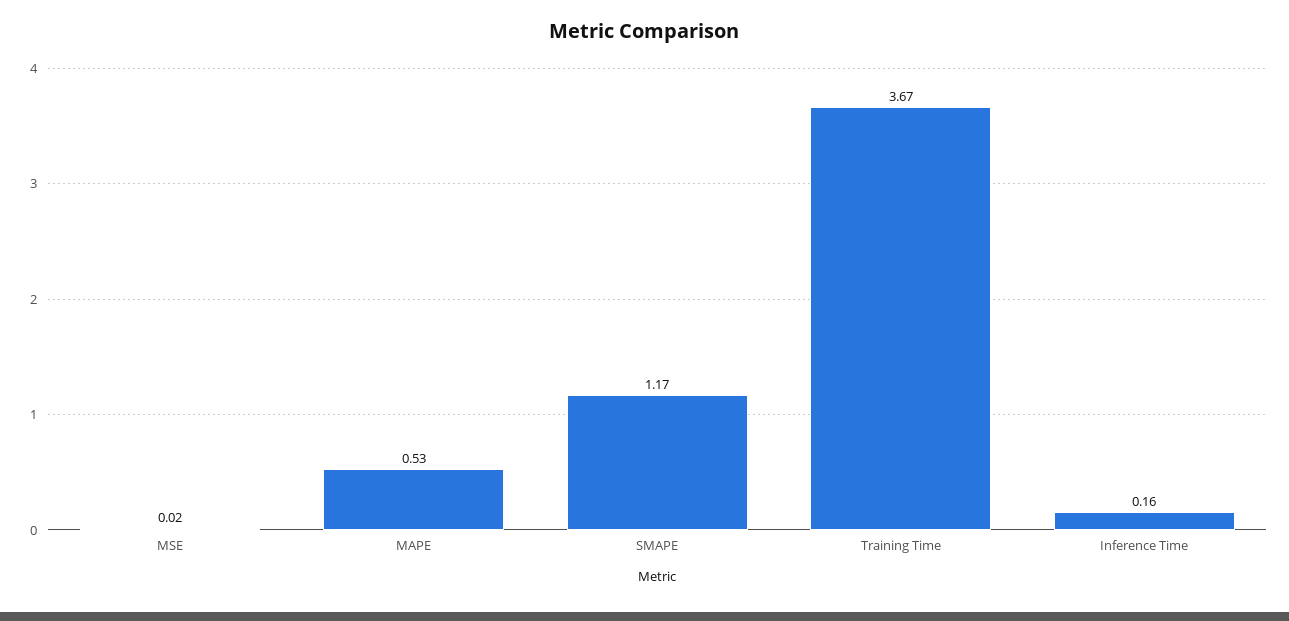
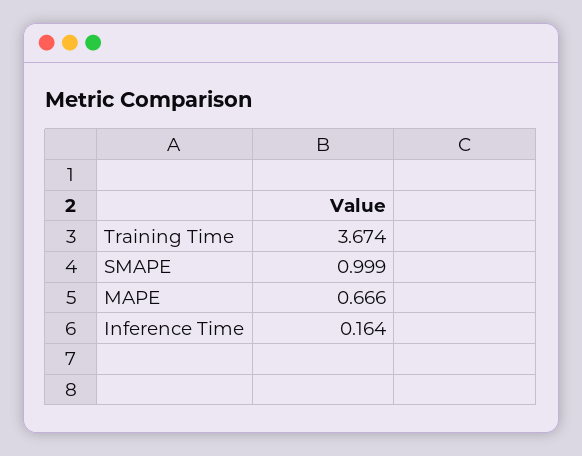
  {
-   "MSE": 0.02,
-   "MAPE": 0.53,
+   "MAPE": 0.666,
-   "SMAPE": 1.17,
+   "SMAPE": 0.999,
    "Training Time": 3.674,
    "Inference Time": 0.164
  }

